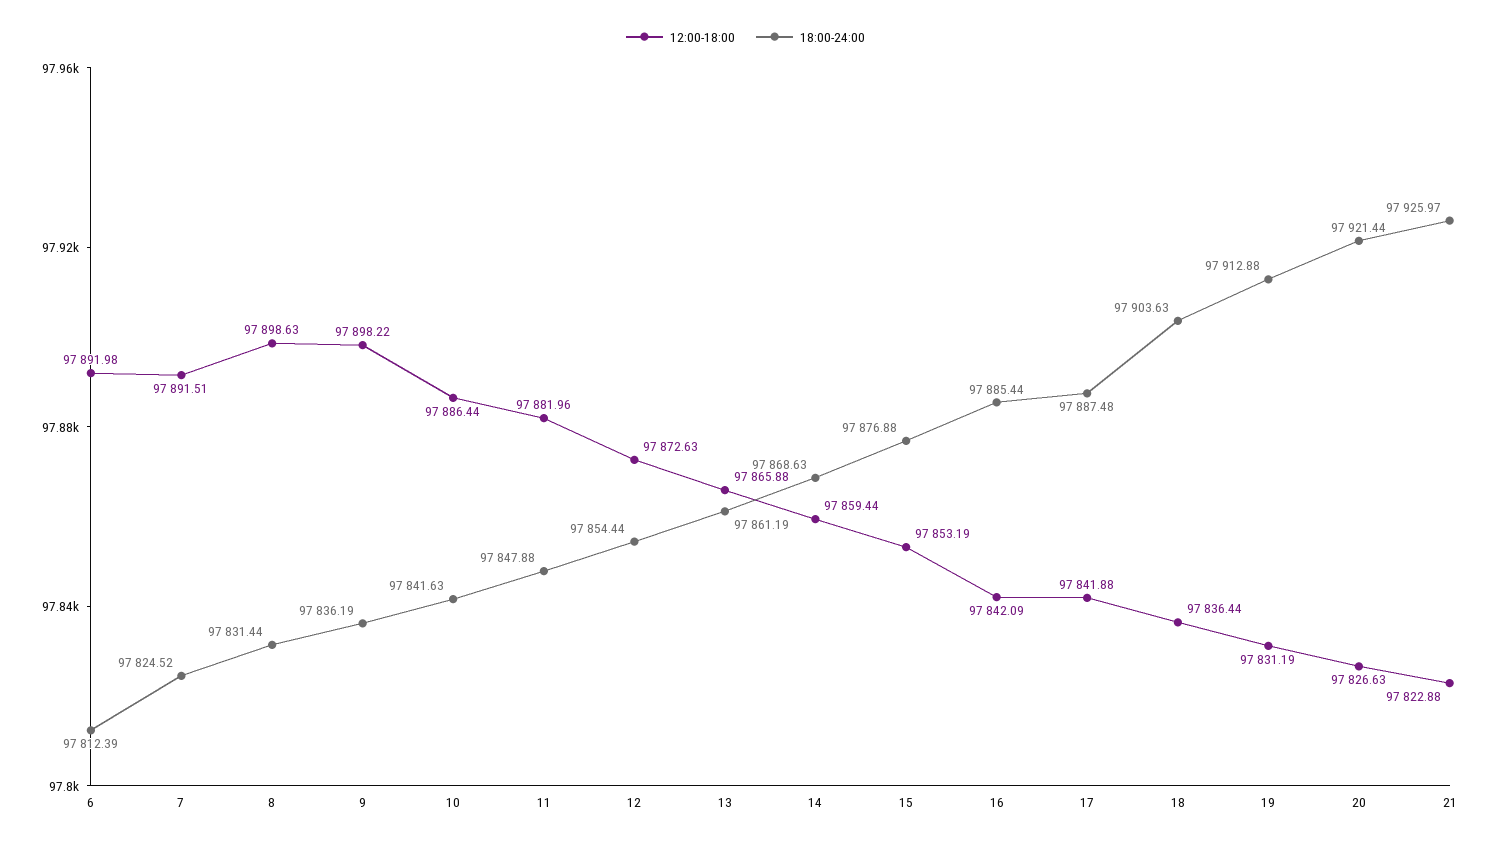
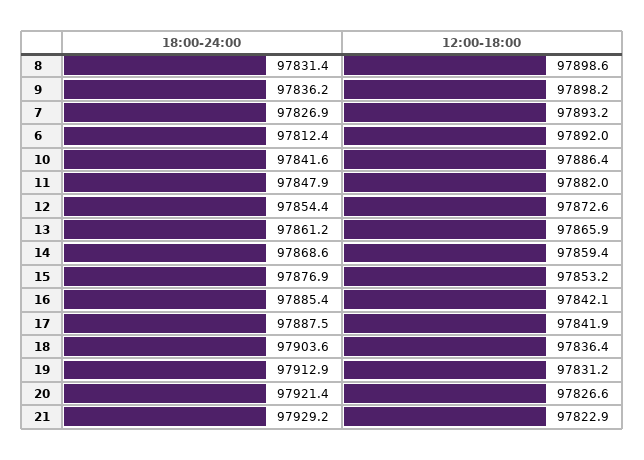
  {
    "12:00-18:00": {
      "6": 97891.98,
-     "7": 97891.51,
+     "7": 97893.2,
      "8": 97898.63,
      "9": 97898.22,
      "10": 97886.44,
      "11": 97881.96,
      "12": 97872.63,
      "13": 97865.88,
      "14": 97859.44,
      "15": 97853.19,
      "16": 97842.09,
      "17": 97841.88,
      "18": 97836.44,
      "19": 97831.19,
      "20": 97826.63,
      "21": 97822.88
    },
    "18:00-24:00": {
      "6": 97812.39,
-     "7": 97824.52,
+     "7": 97826.9,
      "8": 97831.44,
      "9": 97836.19,
      "10": 97841.63,
      "11": 97847.88,
      "12": 97854.44,
      "13": 97861.19,
      "14": 97868.63,
      "15": 97876.88,
      "16": 97885.44,
      "17": 97887.48,
      "18": 97903.63,
      "19": 97912.88,
      "20": 97921.44,
-     "21": 97925.97
+     "21": 97929.2
    }
  }

